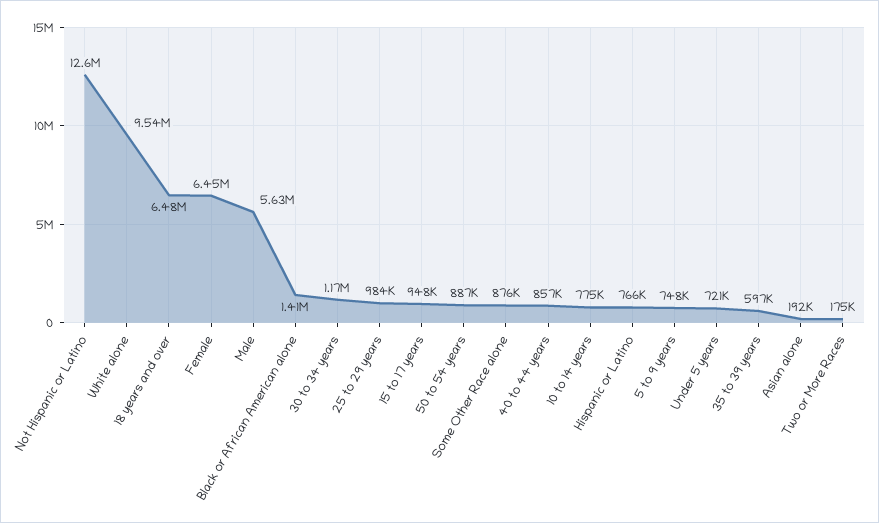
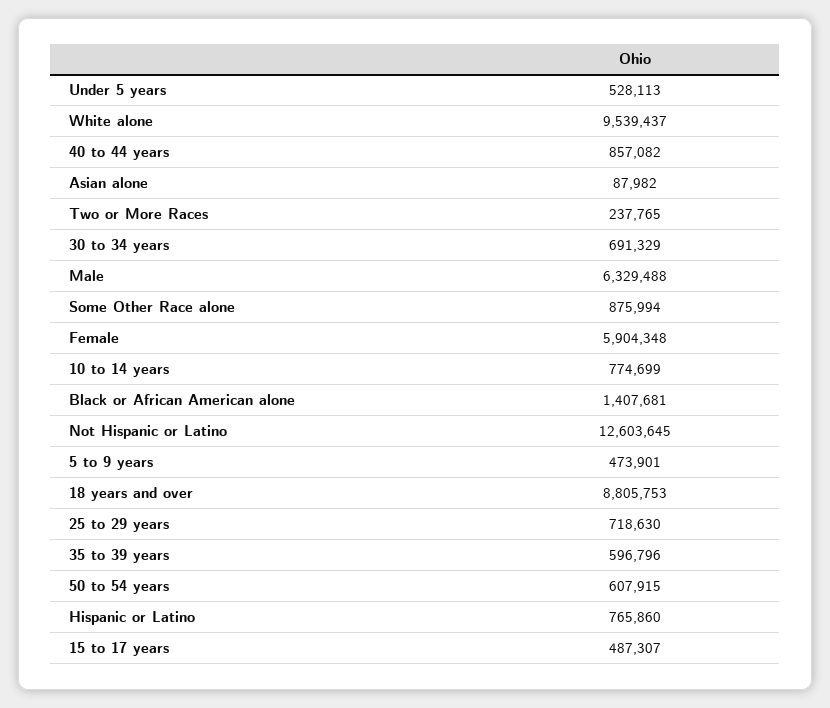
  {
    "Not Hispanic or Latino": 12603645,
    "White alone": 9539437,
-   "18 years and over": 6480000,
+   "18 years and over": 8805753,
-   "Female": 6450000,
+   "Female": 5904348,
-   "Male": 5630000,
+   "Male": 6329488,
    "Black or African American alone": 1407681,
-   "30 to 34 years": 1170000,
+   "30 to 34 years": 691329,
-   "25 to 29 years": 984000,
+   "25 to 29 years": 718630,
-   "15 to 17 years": 948000,
+   "15 to 17 years": 487307,
-   "50 to 54 years": 887000,
+   "50 to 54 years": 607915,
    "Some Other Race alone": 875994,
    "40 to 44 years": 857082,
    "10 to 14 years": 774699,
    "Hispanic or Latino": 765860,
-   "5 to 9 years": 748000,
+   "5 to 9 years": 473901,
-   "Under 5 years": 721000,
+   "Under 5 years": 528113,
    "35 to 39 years": 596796,
-   "Asian alone": 192000,
+   "Asian alone": 87982,
-   "Two or More Races": 175000
+   "Two or More Races": 237765
  }

